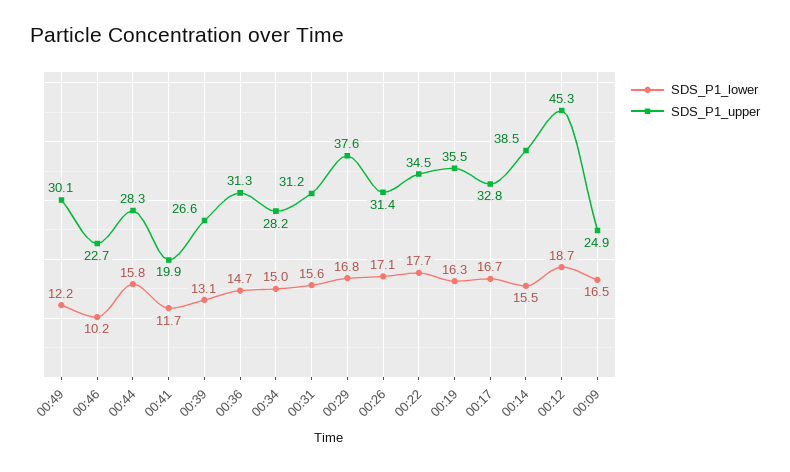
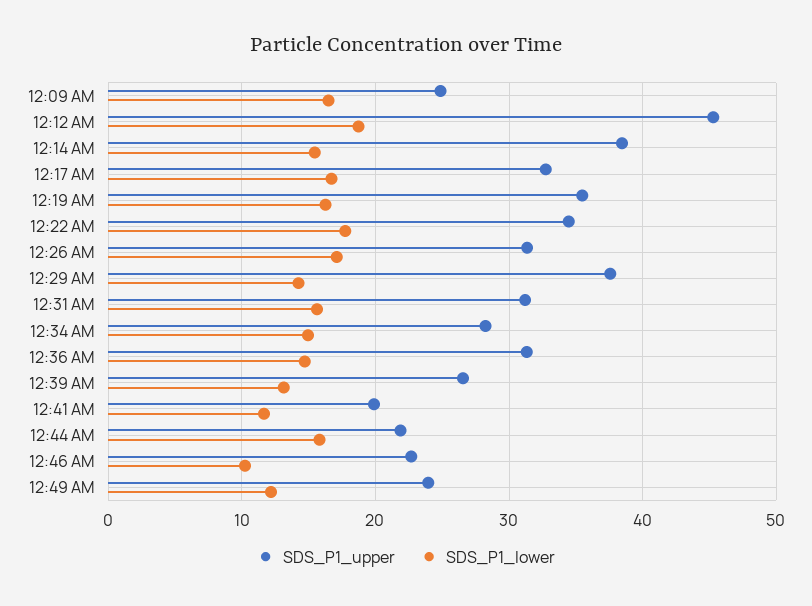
  {
    "SDS_P1_lower": {
      "00:49": 12.2,
      "00:46": 10.2,
      "00:44": 15.8,
      "00:41": 11.7,
      "00:39": 13.1,
      "00:36": 14.7,
      "00:34": 15,
      "00:31": 15.6,
-     "00:29": 16.8,
+     "00:29": 14,
      "00:26": 17.1,
      "00:22": 17.7,
      "00:19": 16.3,
      "00:17": 16.7,
      "00:14": 15.5,
      "00:12": 18.7,
      "00:09": 16.5
    },
    "SDS_P1_upper": {
-     "00:49": 30.1,
+     "00:49": 24,
      "00:46": 22.7,
-     "00:44": 28.3,
+     "00:44": 22,
      "00:41": 19.9,
      "00:39": 26.6,
      "00:36": 31.3,
      "00:34": 28.2,
      "00:31": 31.2,
      "00:29": 37.6,
      "00:26": 31.4,
      "00:22": 34.5,
      "00:19": 35.5,
      "00:17": 32.8,
      "00:14": 38.5,
      "00:12": 45.3,
      "00:09": 24.9
    }
  }

